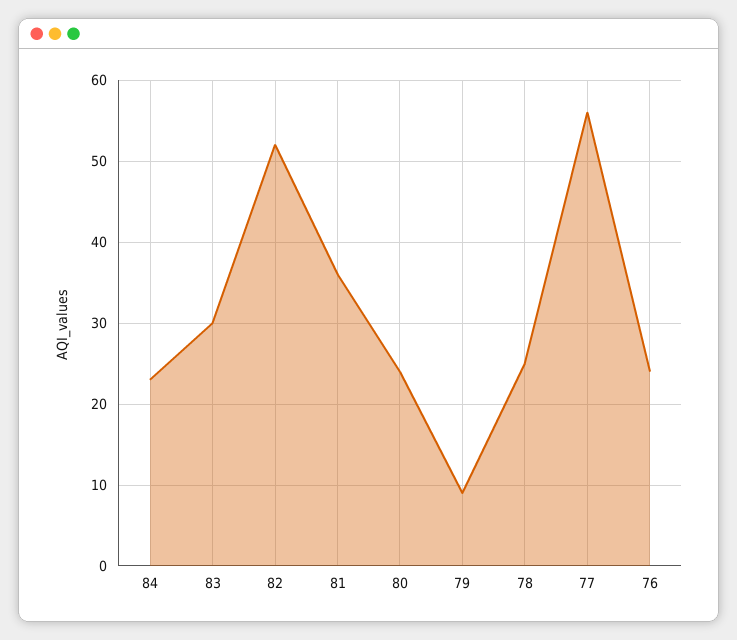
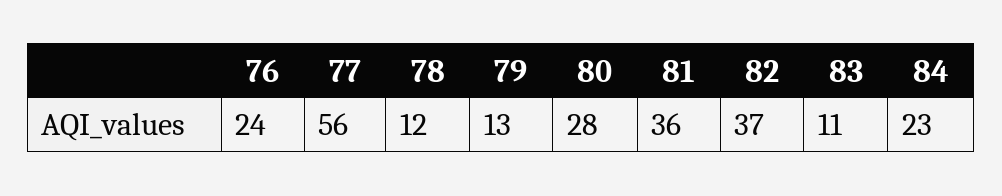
  {
    "84": 23,
-   "83": 30,
+   "83": 11,
-   "82": 52,
+   "82": 37,
    "81": 36,
-   "80": 24,
+   "80": 28,
-   "79": 9,
+   "79": 13,
-   "78": 25,
+   "78": 12,
    "77": 56,
    "76": 24
  }

